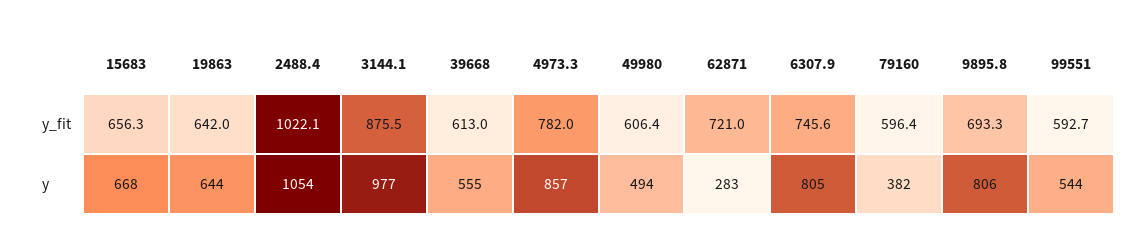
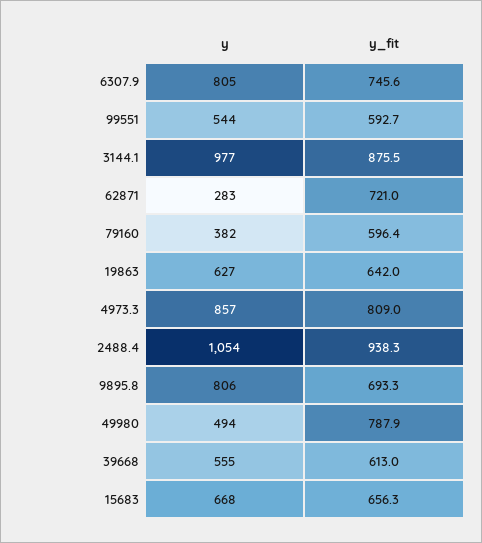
  {
    "15683": {
      "y_fit": 656.3,
      "y": 668
    },
    "19863": {
      "y_fit": 642,
-     "y": 644
+     "y": 627
    },
    "2488.4": {
-     "y_fit": 1022.1,
+     "y_fit": 938.3,
      "y": 1054
    },
    "3144.1": {
      "y_fit": 875.5,
      "y": 977
    },
    "39668": {
      "y_fit": 613,
      "y": 555
    },
    "4973.3": {
-     "y_fit": 782,
+     "y_fit": 809,
      "y": 857
    },
    "49980": {
-     "y_fit": 606.4,
+     "y_fit": 787.9,
      "y": 494
    },
    "62871": {
      "y_fit": 721,
      "y": 283
    },
    "6307.9": {
      "y_fit": 745.6,
      "y": 805
    },
    "79160": {
      "y_fit": 596.4,
      "y": 382
    },
    "9895.8": {
      "y_fit": 693.3,
      "y": 806
    },
    "99551": {
      "y_fit": 592.7,
      "y": 544
    }
  }

